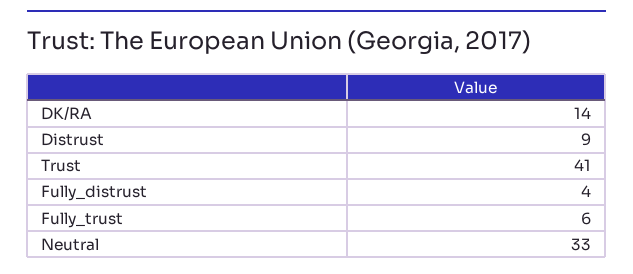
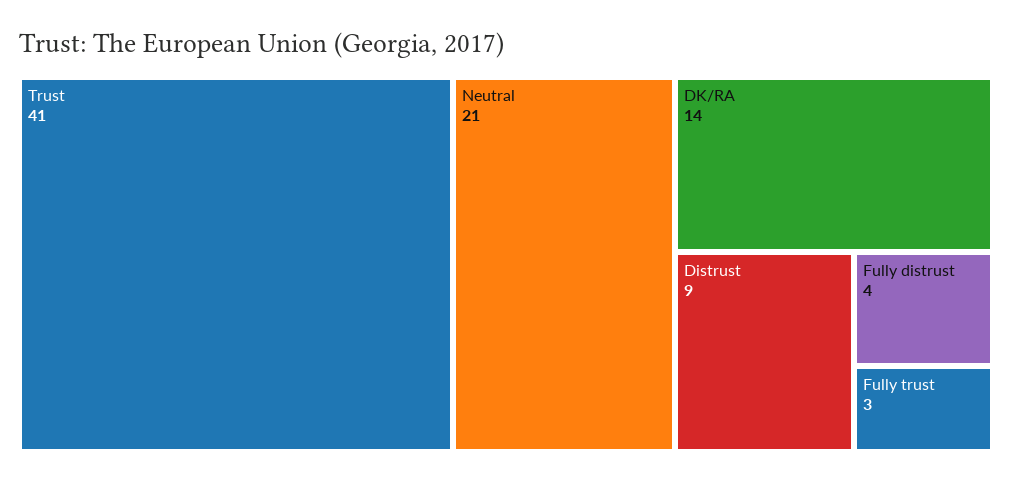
  {
    "DK/RA": 14,
    "Distrust": 9,
    "Trust": 41,
    "Fully_distrust": 4,
-   "Fully_trust": 6,
+   "Fully_trust": 3,
-   "Neutral": 33
+   "Neutral": 21
  }

